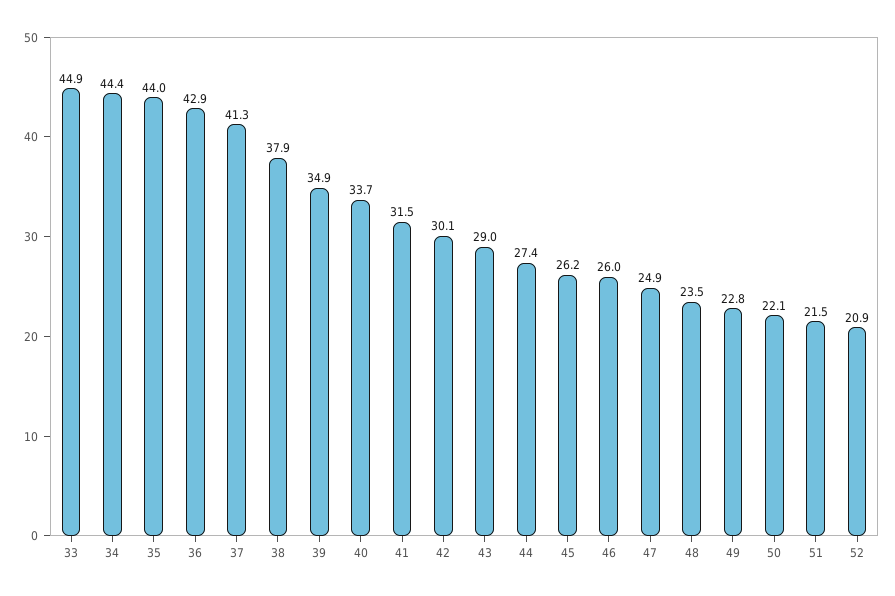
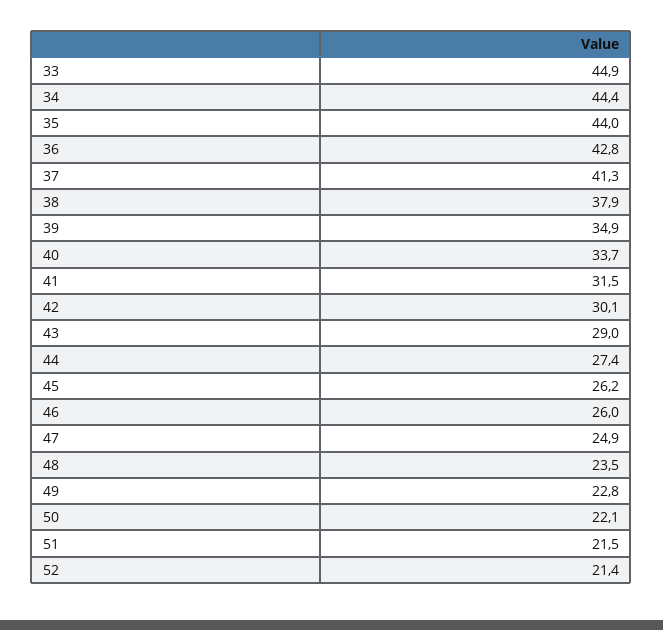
  {
    "33": 44.9,
    "34": 44.4,
    "35": 44,
-   "36": 42.9,
+   "36": 42.8,
    "37": 41.3,
    "38": 37.9,
    "39": 34.9,
    "40": 33.7,
    "41": 31.5,
    "42": 30.1,
    "43": 29,
    "44": 27.4,
    "45": 26.2,
    "46": 26,
    "47": 24.9,
    "48": 23.5,
    "49": 22.8,
    "50": 22.1,
    "51": 21.5,
-   "52": 20.9
+   "52": 21.4
  }

